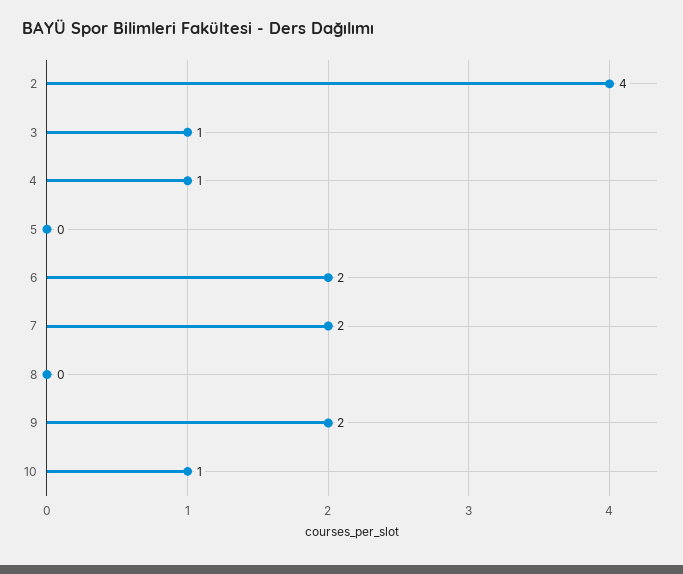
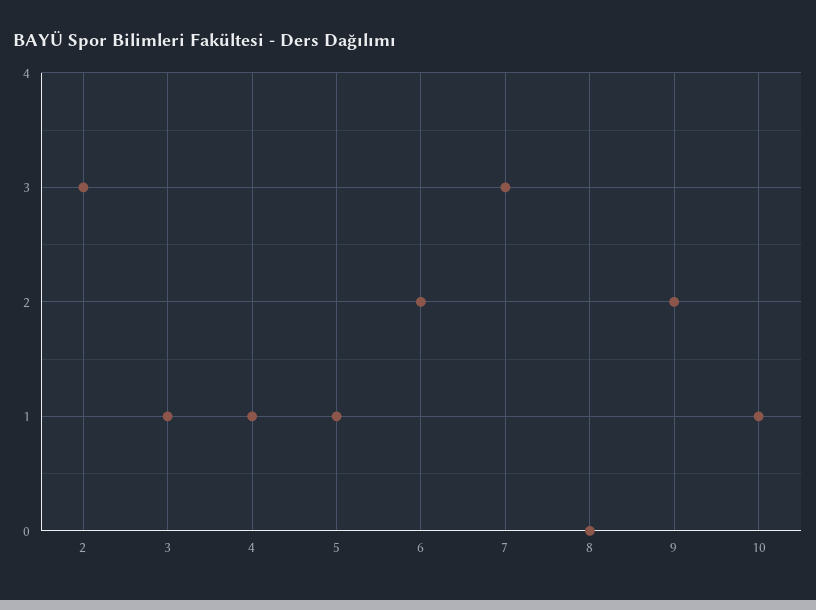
  {
-   "2": 4,
+   "2": 3,
    "3": 1,
    "4": 1,
-   "5": 0,
+   "5": 1,
    "6": 2,
-   "7": 2,
+   "7": 3,
    "8": 0,
    "9": 2,
    "10": 1
  }

